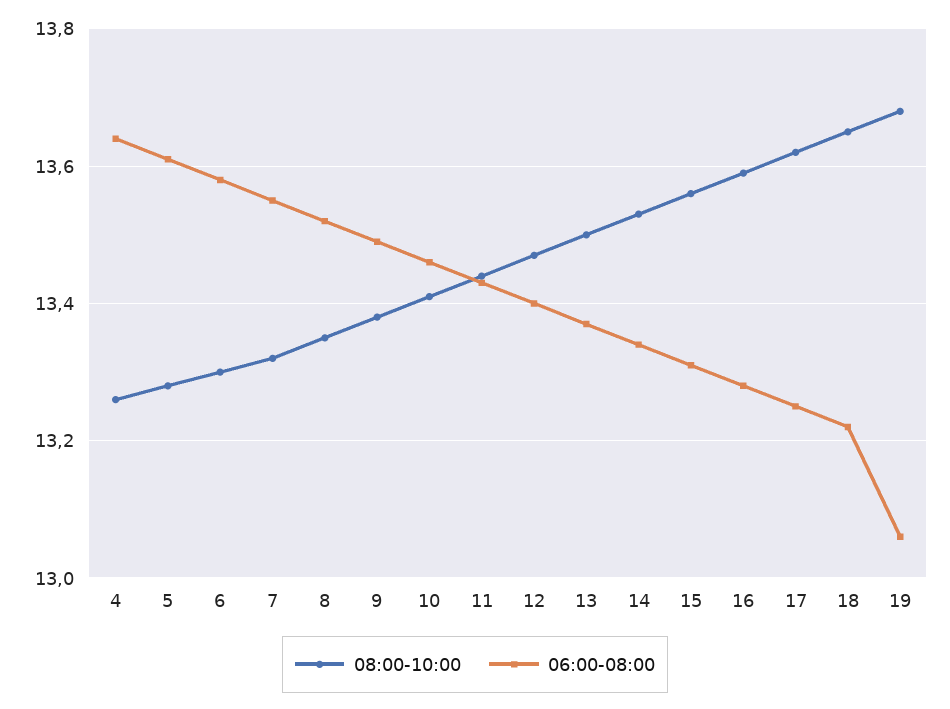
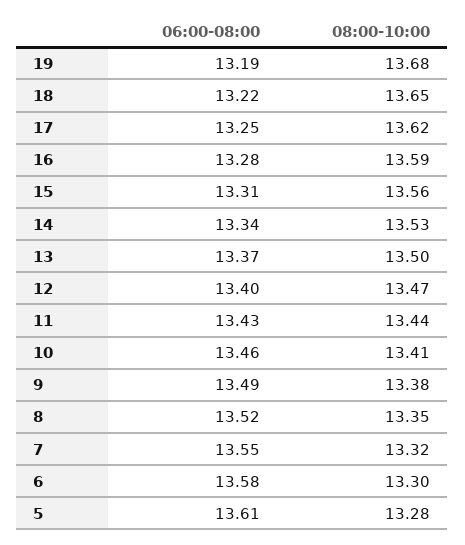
  {
    "08:00-10:00": {
-     "4": 13.25,
      "5": 13.28,
      "6": 13.3,
      "7": 13.32,
      "8": 13.35,
      "9": 13.38,
      "10": 13.41,
      "11": 13.44,
      "12": 13.47,
      "13": 13.5,
      "14": 13.53,
      "15": 13.56,
      "16": 13.59,
      "17": 13.62,
      "18": 13.65,
      "19": 13.68
    },
    "06:00-08:00": {
-     "4": 13.65,
      "5": 13.61,
      "6": 13.58,
      "7": 13.55,
      "8": 13.52,
      "9": 13.49,
      "10": 13.46,
      "11": 13.43,
      "12": 13.4,
      "13": 13.37,
      "14": 13.34,
      "15": 13.31,
      "16": 13.28,
      "17": 13.25,
      "18": 13.22,
-     "19": 13.05
+     "19": 13.19
    }
  }

